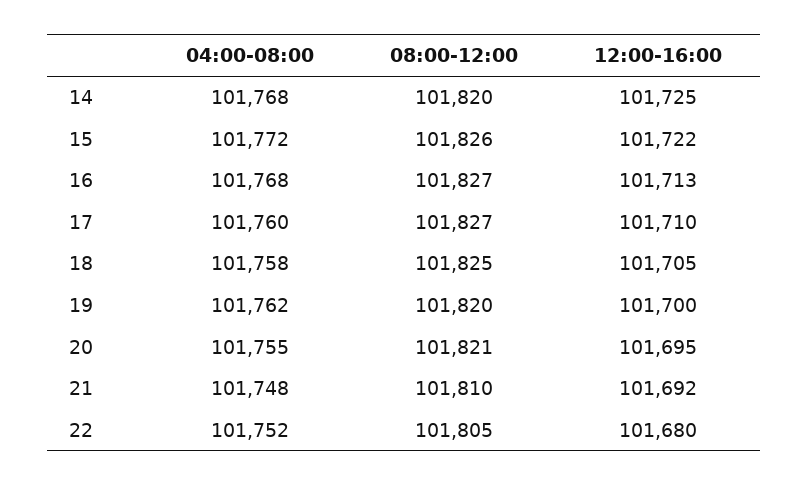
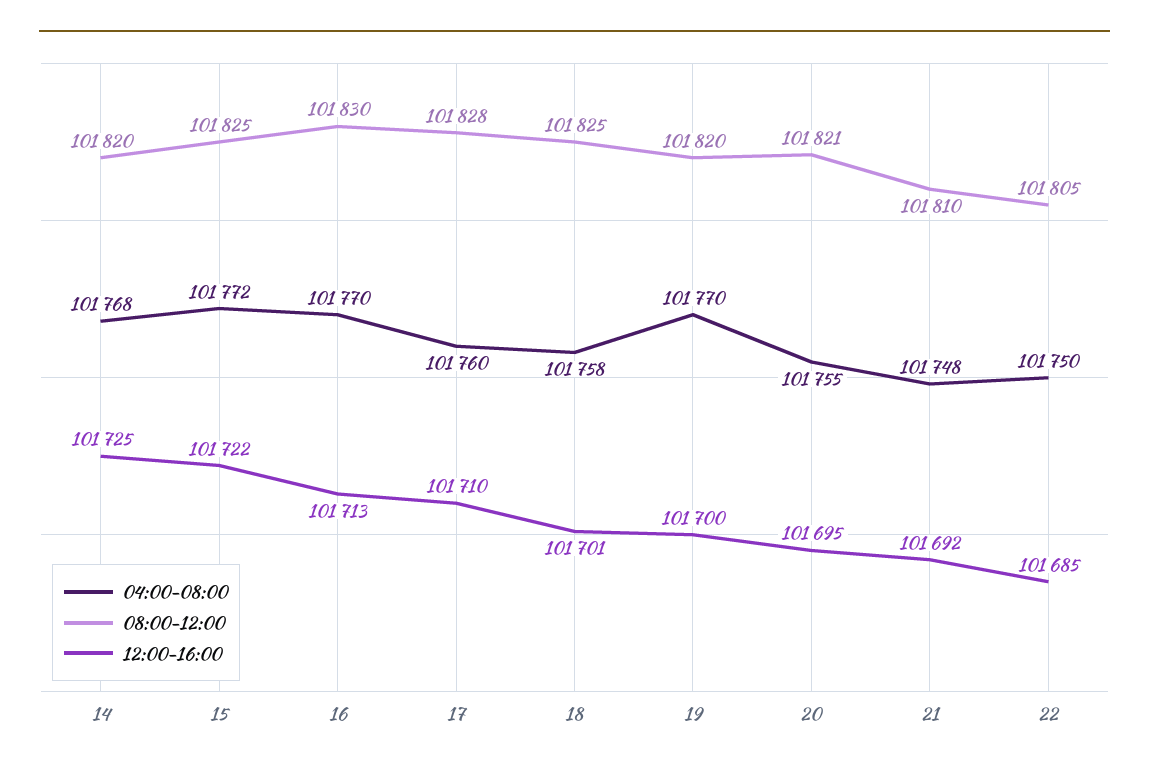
  {
    "04:00-08:00": {
      "14": 101768,
      "15": 101772,
-     "16": 101768,
+     "16": 101770,
      "17": 101760,
      "18": 101758,
-     "19": 101762,
+     "19": 101770,
      "20": 101755,
      "21": 101748,
-     "22": 101752
+     "22": 101750
    },
    "08:00-12:00": {
      "14": 101820,
-     "15": 101826,
+     "15": 101825,
-     "16": 101827,
+     "16": 101830,
-     "17": 101827,
+     "17": 101828,
      "18": 101825,
      "19": 101820,
      "20": 101821,
      "21": 101810,
      "22": 101805
    },
    "12:00-16:00": {
      "14": 101725,
      "15": 101722,
      "16": 101713,
      "17": 101710,
-     "18": 101705,
+     "18": 101701,
      "19": 101700,
      "20": 101695,
      "21": 101692,
-     "22": 101680
+     "22": 101685
    }
  }

